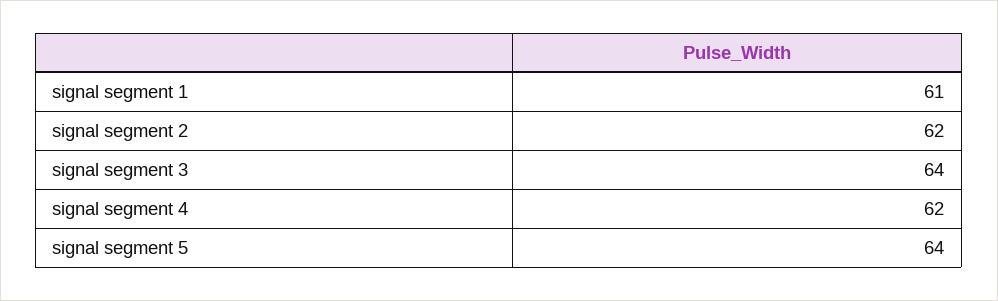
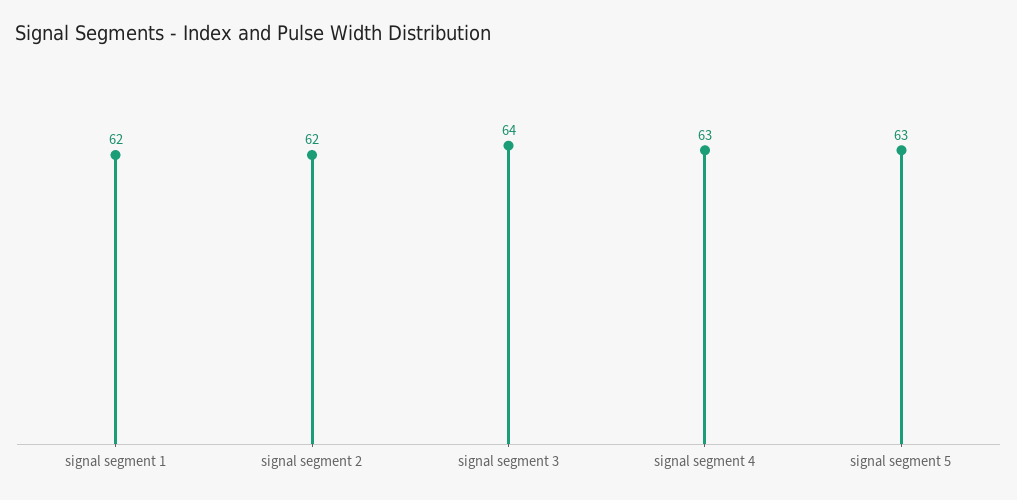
  {
-   "signal segment 1": 61,
+   "signal segment 1": 62,
    "signal segment 2": 62,
    "signal segment 3": 64,
-   "signal segment 4": 62,
+   "signal segment 4": 63,
-   "signal segment 5": 64
+   "signal segment 5": 63
  }

